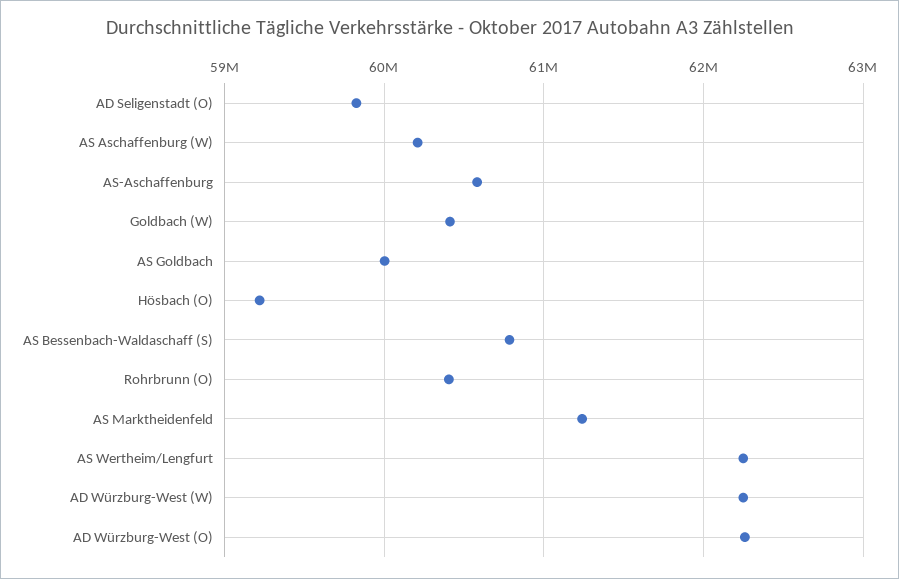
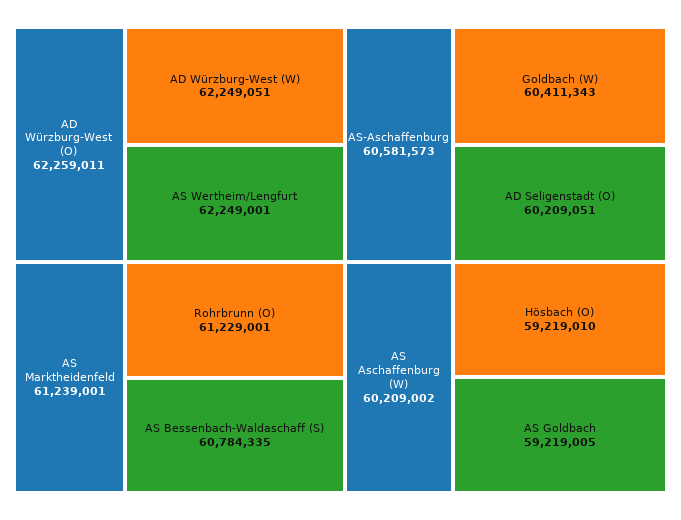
  {
-   "AD Seligenstadt (O)": 59800000,
+   "AD Seligenstadt (O)": 60209051,
    "AS Aschaffenburg (W)": 60209002,
    "AS-Aschaffenburg": 60581573,
    "Goldbach (W)": 60411343,
-   "AS Goldbach": 60000000,
+   "AS Goldbach": 59219005,
    "Hösbach (O)": 59219010,
    "AS Bessenbach-Waldaschaff (S)": 60784335,
-   "Rohrbrunn (O)": 60400000,
+   "Rohrbrunn (O)": 61229001,
    "AS Marktheidenfeld": 61239001,
    "AS Wertheim/Lengfurt": 62249001,
    "AD Würzburg-West (W)": 62249051,
    "AD Würzburg-West (O)": 62259011
  }

